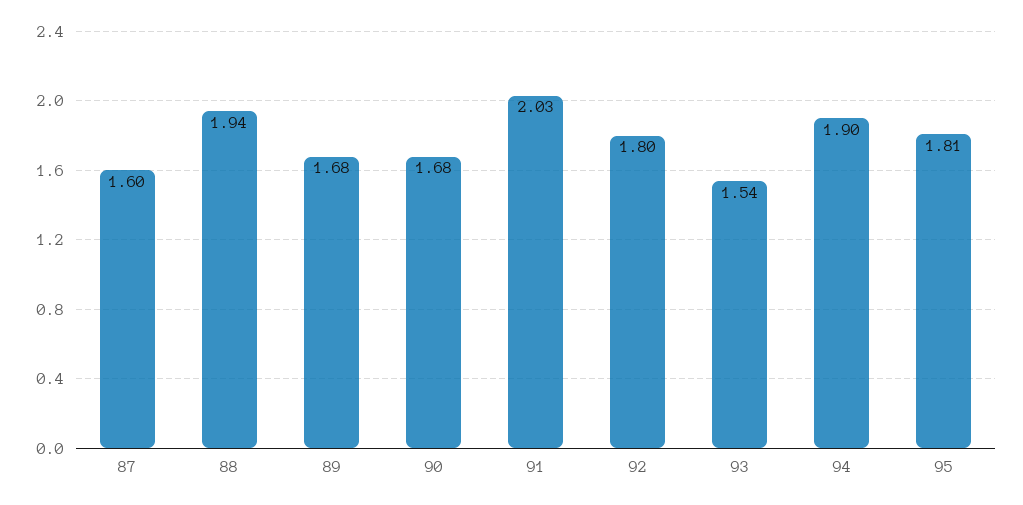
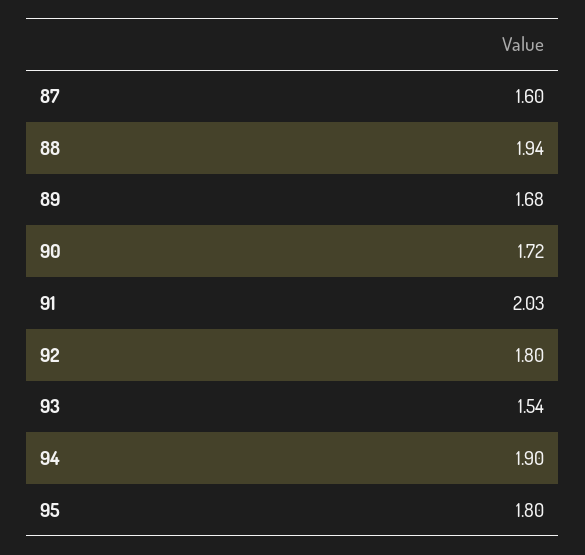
  {
    "87": 1.6,
    "88": 1.94,
    "89": 1.68,
-   "90": 1.68,
+   "90": 1.72,
    "91": 2.03,
    "92": 1.8,
    "93": 1.54,
    "94": 1.9,
-   "95": 1.81
+   "95": 1.8
  }

